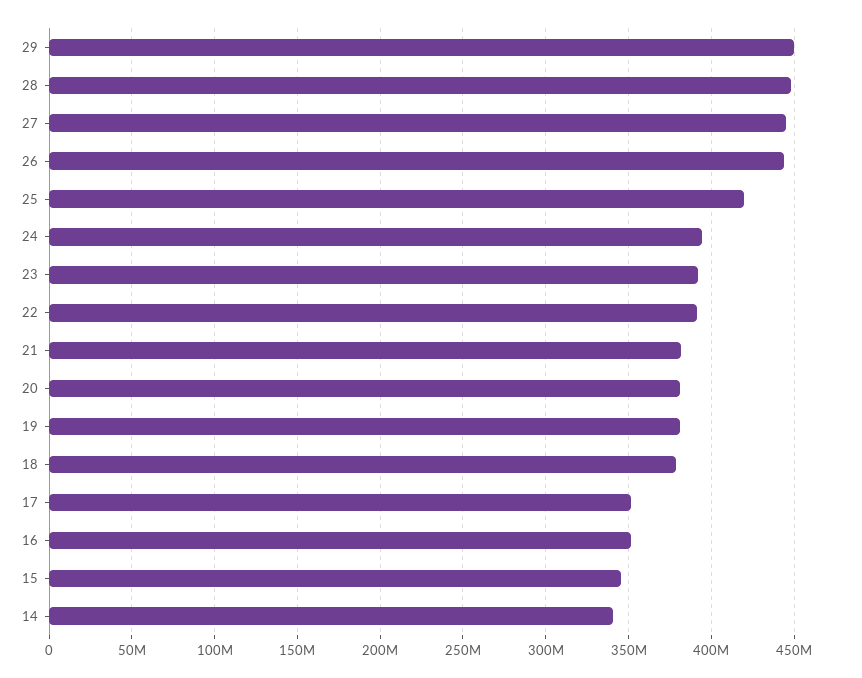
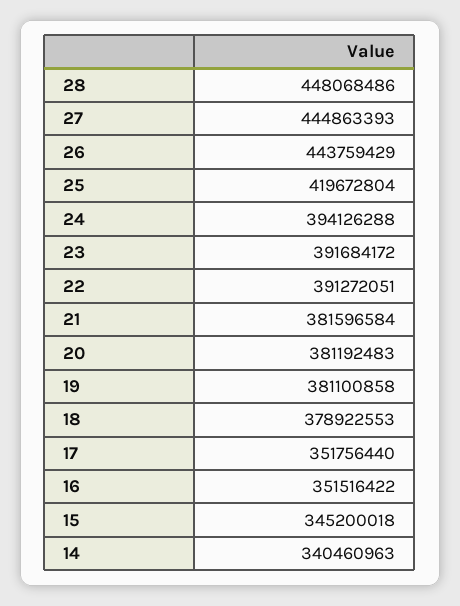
  {
-   "29": 450000000,
    "28": 448068486,
    "27": 444863393,
    "26": 443759429,
    "25": 419672804,
    "24": 394126288,
    "23": 391684172,
    "22": 391272051,
    "21": 381596584,
    "20": 381192483,
    "19": 381100858,
    "18": 378922553,
    "17": 351756440,
    "16": 351516422,
    "15": 345200018,
    "14": 340460963
  }

